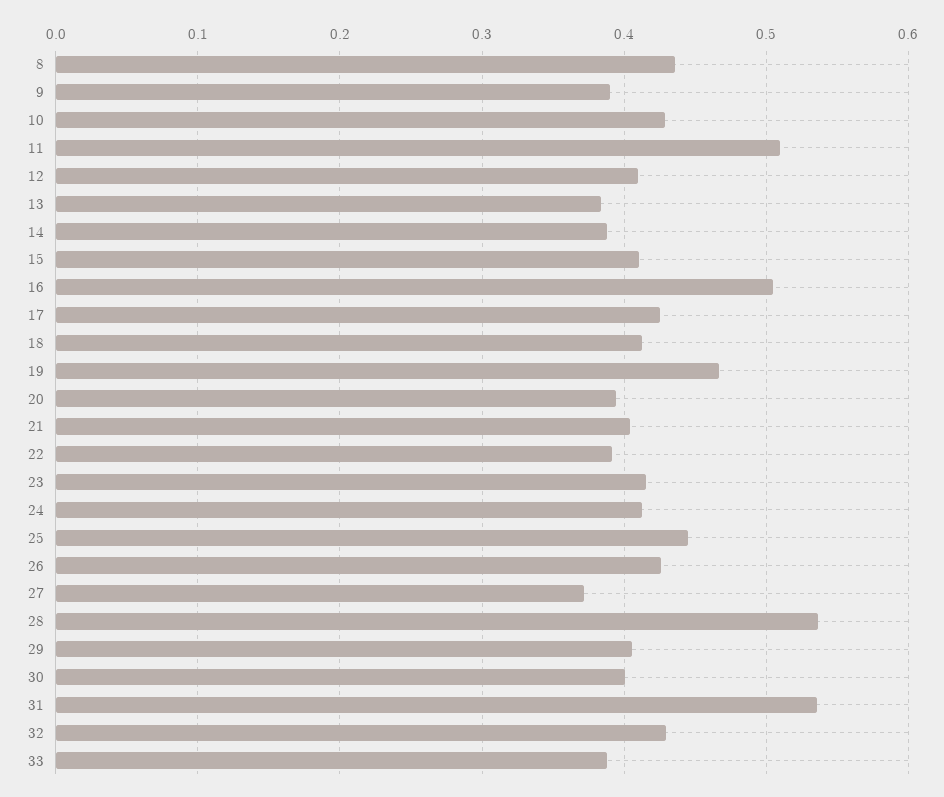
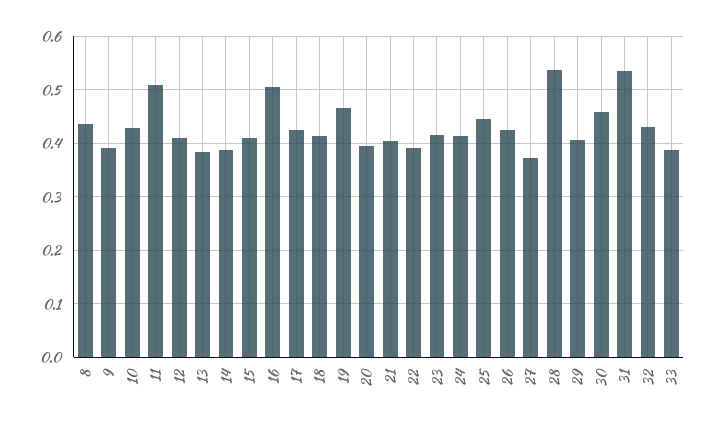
  {
    "8": 0.44,
    "9": 0.39,
    "10": 0.43,
    "11": 0.51,
    "12": 0.41,
    "13": 0.38,
    "14": 0.39,
    "15": 0.41,
    "16": 0.5,
    "17": 0.42,
    "18": 0.41,
    "19": 0.47,
    "20": 0.39,
    "21": 0.4,
    "22": 0.39,
    "23": 0.42,
    "24": 0.41,
    "25": 0.44,
    "26": 0.43,
    "27": 0.37,
    "28": 0.54,
    "29": 0.41,
-   "30": 0.4,
+   "30": 0.46,
    "31": 0.54,
    "32": 0.43,
    "33": 0.39
  }

